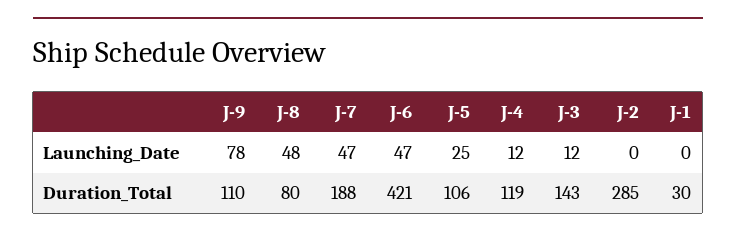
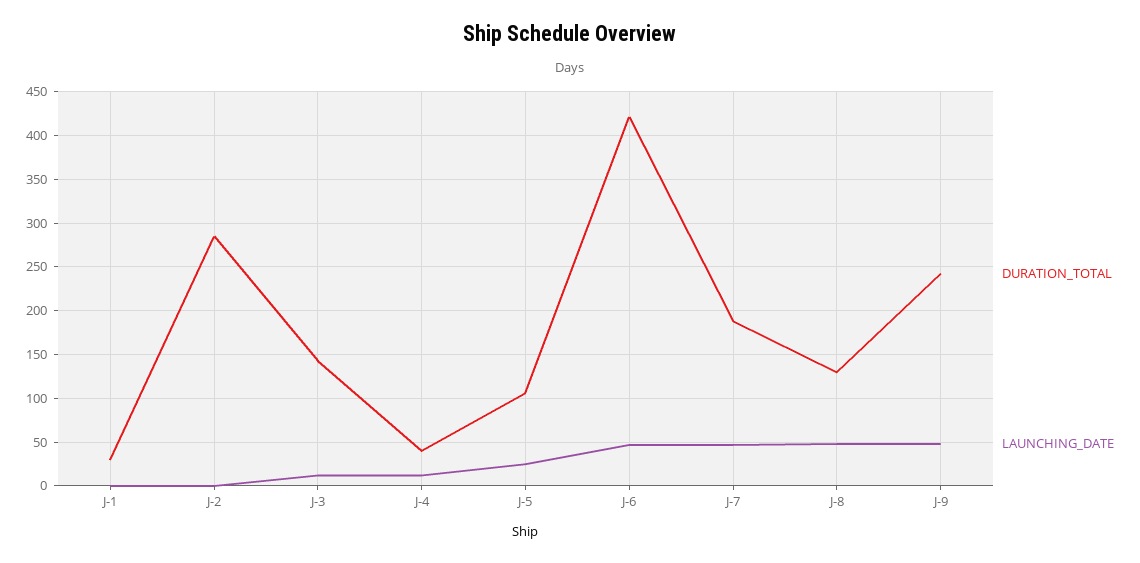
  {
    "Launching_Date": {
-     "J-9": 78,
+     "J-9": 50,
      "J-8": 48,
      "J-7": 47,
      "J-6": 47,
      "J-5": 25,
      "J-4": 12,
      "J-3": 12,
      "J-2": 0,
      "J-1": 0
    },
    "Duration_Total": {
-     "J-9": 110,
+     "J-9": 240,
-     "J-8": 80,
+     "J-8": 130,
      "J-7": 188,
      "J-6": 421,
      "J-5": 106,
-     "J-4": 119,
+     "J-4": 40,
      "J-3": 143,
      "J-2": 285,
      "J-1": 30
    }
  }

